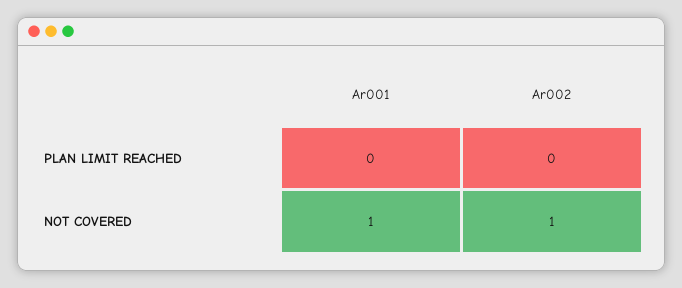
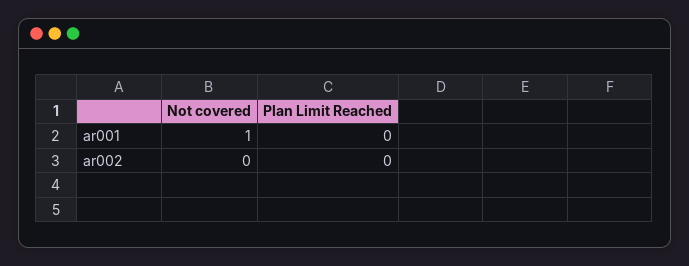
  {
    "Ar001": {
      "PLAN LIMIT REACHED": 0,
      "NOT COVERED": 1
    },
    "Ar002": {
      "PLAN LIMIT REACHED": 0,
-     "NOT COVERED": 1
+     "NOT COVERED": 0
    }
  }

